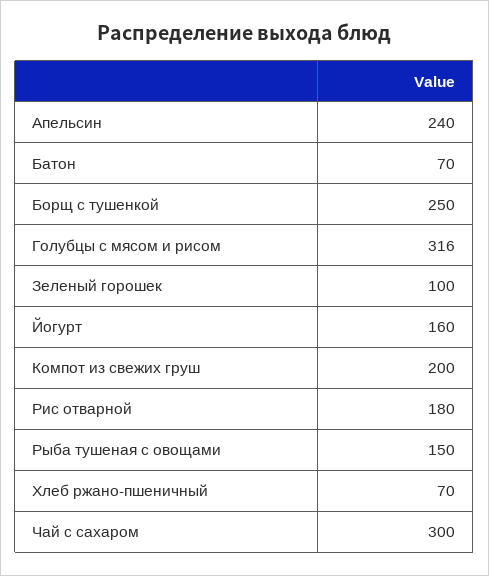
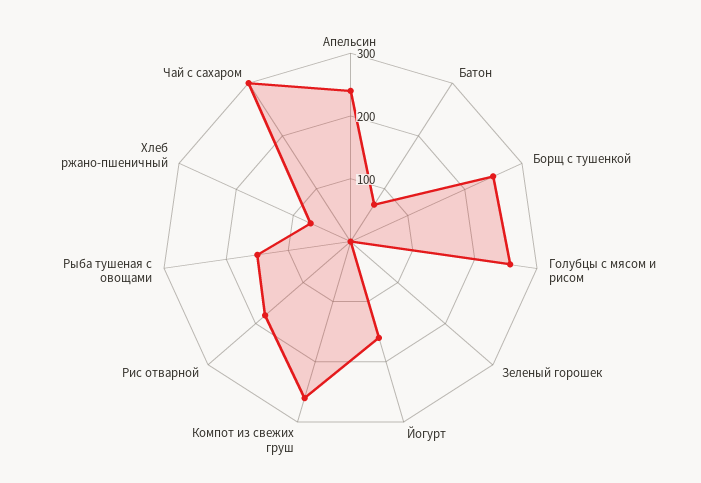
  {
    "Апельсин": 240,
    "Батон": 70,
    "Борщ с тушенкой": 250,
-   "Голубцы с мясом и рисом": 316,
+   "Голубцы с мясом и рисом": 260,
-   "Зеленый горошек": 100,
+   "Зеленый горошек": 0,
    "Йогурт": 160,
-   "Компот из свежих груш": 200,
+   "Компот из свежих груш": 260,
    "Рис отварной": 180,
    "Рыба тушеная с овощами": 150,
    "Хлеб ржано-пшеничный": 70,
    "Чай с сахаром": 300
  }

